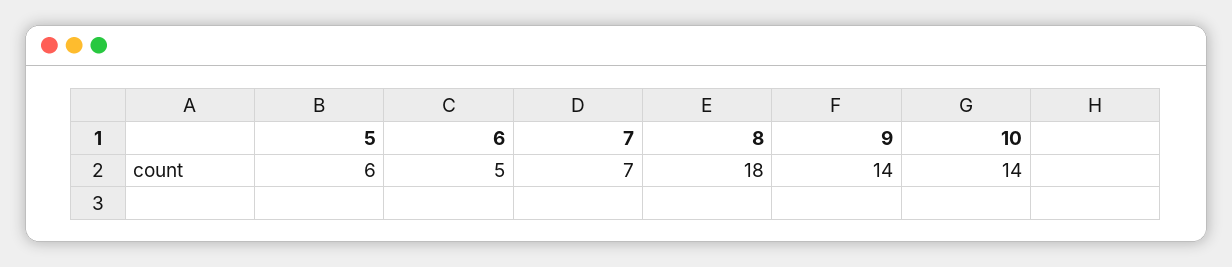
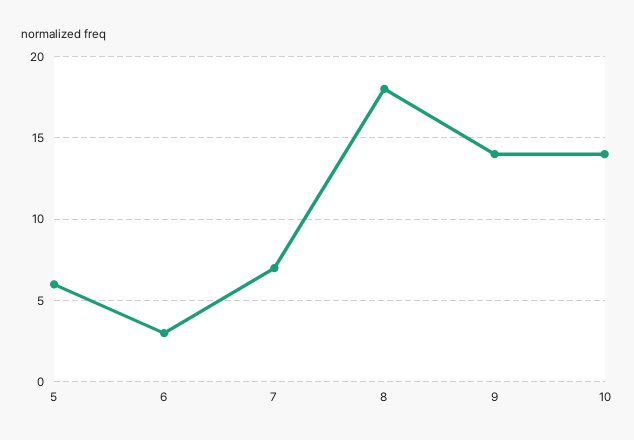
  {
    "5": 6,
-   "6": 5,
+   "6": 3,
    "7": 7,
    "8": 18,
    "9": 14,
    "10": 14
  }

